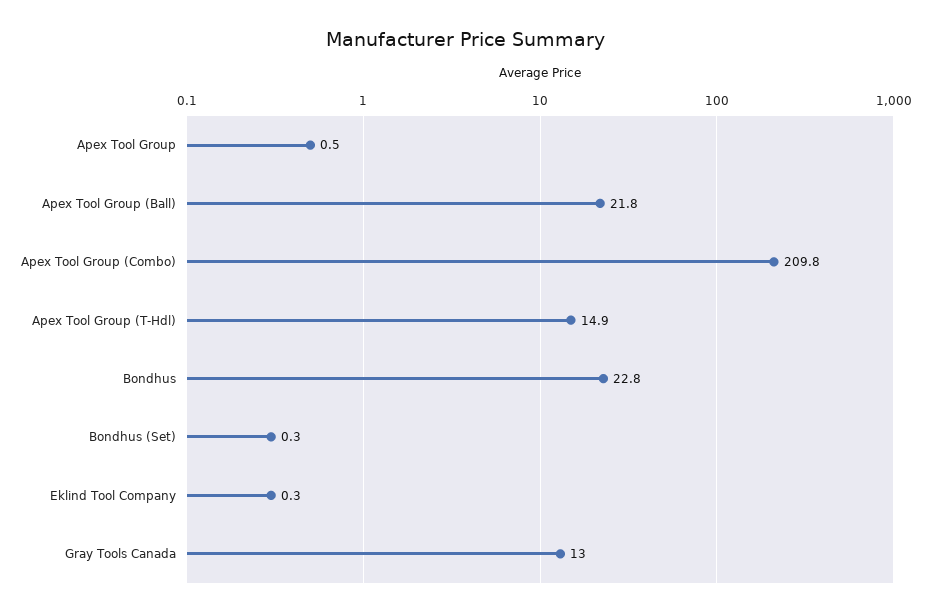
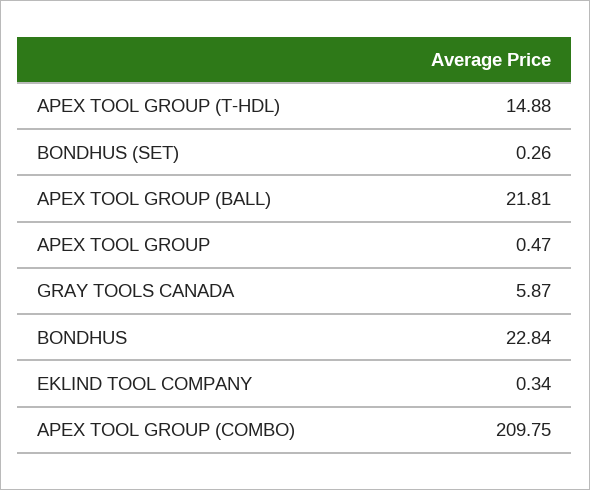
  {
    "Apex Tool Group": 0.47,
    "Apex Tool Group (Ball)": 21.81,
    "Apex Tool Group (Combo)": 209.75,
    "Apex Tool Group (T-Hdl)": 14.88,
    "Bondhus": 22.84,
    "Bondhus (Set)": 0.26,
    "Eklind Tool Company": 0.34,
-   "Gray Tools Canada": 13
+   "Gray Tools Canada": 5.87
  }

